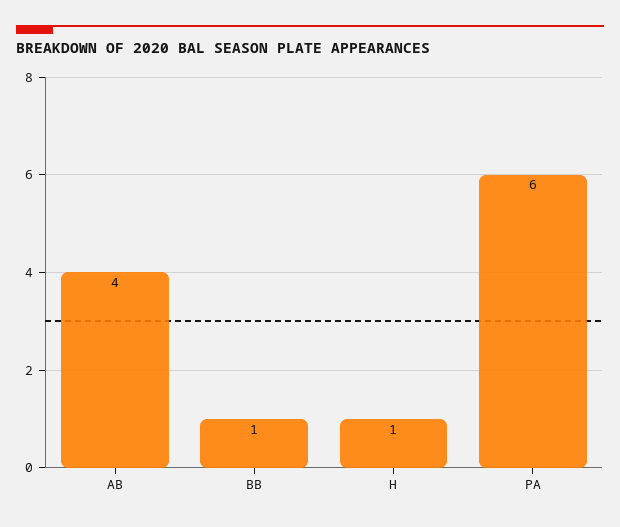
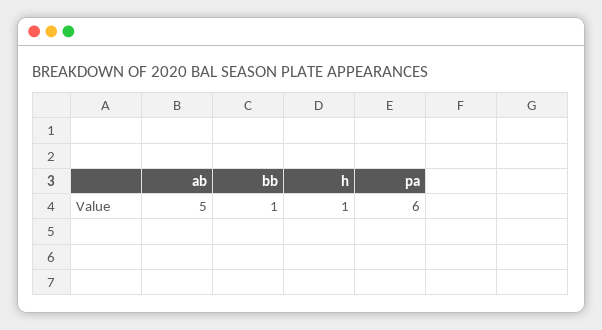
  {
-   "AB": 4,
+   "AB": 5,
    "BB": 1,
    "H": 1,
    "PA": 6
  }

